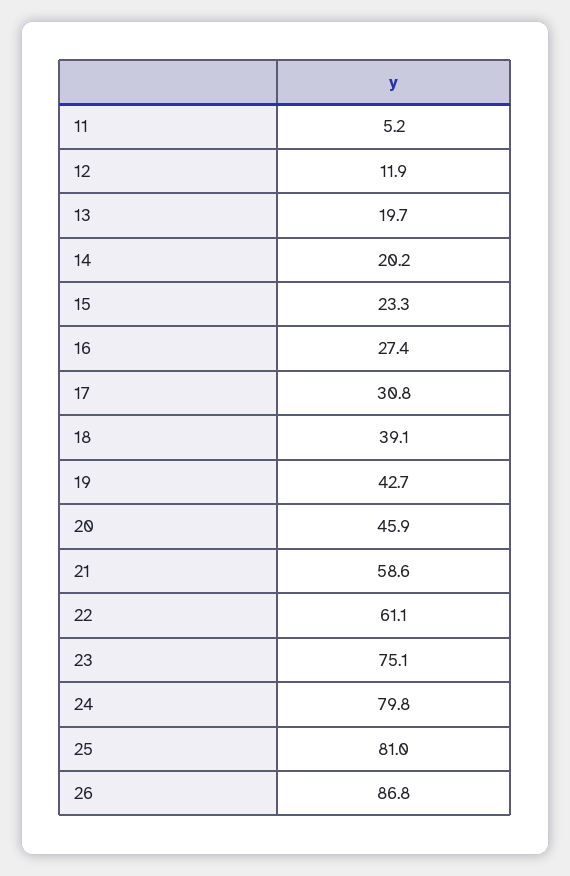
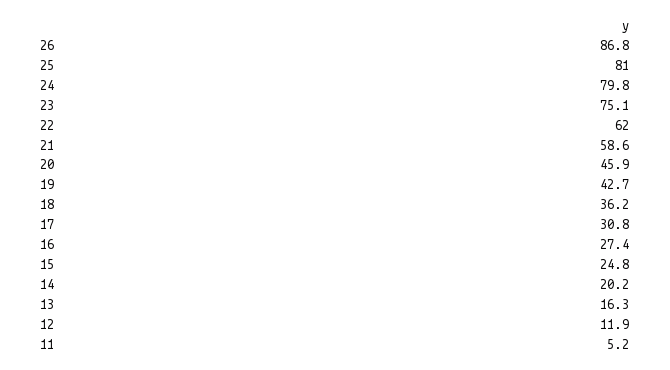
  {
    "11": 5.2,
    "12": 11.9,
-   "13": 19.7,
+   "13": 16.3,
    "14": 20.2,
-   "15": 23.3,
+   "15": 24.8,
    "16": 27.4,
    "17": 30.8,
-   "18": 39.1,
+   "18": 36.2,
    "19": 42.7,
    "20": 45.9,
    "21": 58.6,
-   "22": 61.1,
+   "22": 62,
    "23": 75.1,
    "24": 79.8,
    "25": 81,
    "26": 86.8
  }

